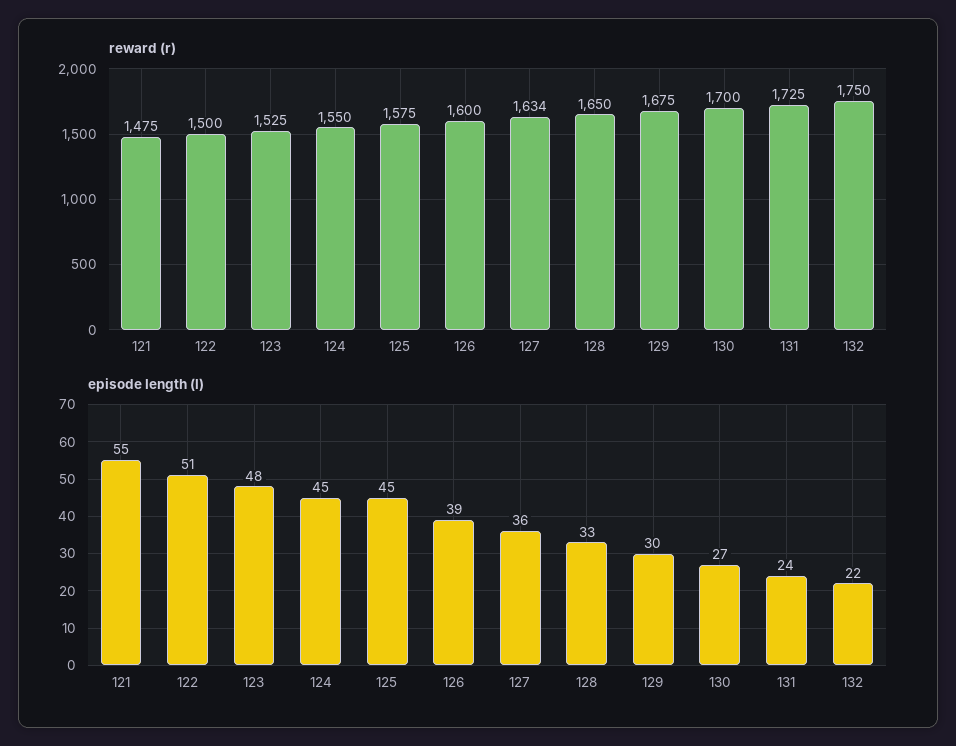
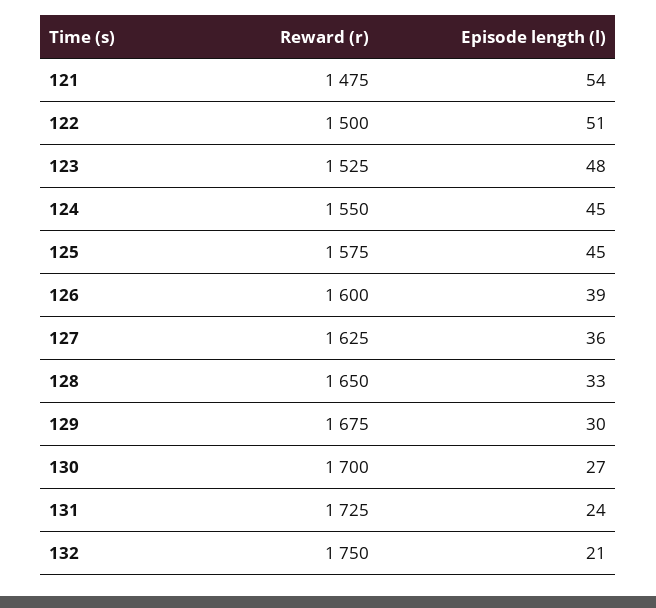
  {
    "reward (r)": {
      "121": 1475,
      "122": 1500,
      "123": 1525,
      "124": 1550,
      "125": 1575,
      "126": 1600,
-     "127": 1634,
+     "127": 1625,
      "128": 1650,
      "129": 1675,
      "130": 1700,
      "131": 1725,
      "132": 1750
    },
    "episode length (l)": {
-     "121": 55,
+     "121": 54,
      "122": 51,
      "123": 48,
      "124": 45,
      "125": 45,
      "126": 39,
      "127": 36,
      "128": 33,
      "129": 30,
      "130": 27,
      "131": 24,
-     "132": 22
+     "132": 21
    }
  }

